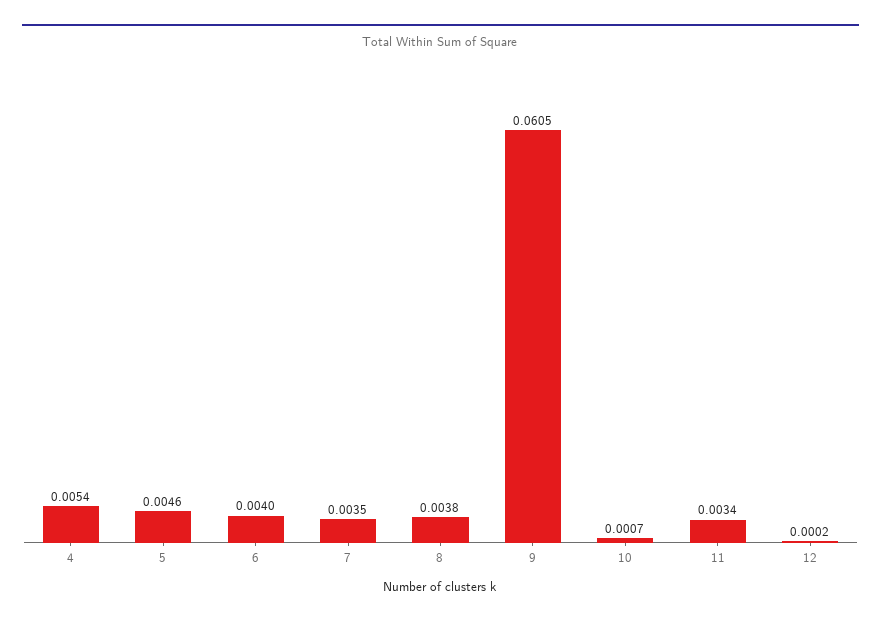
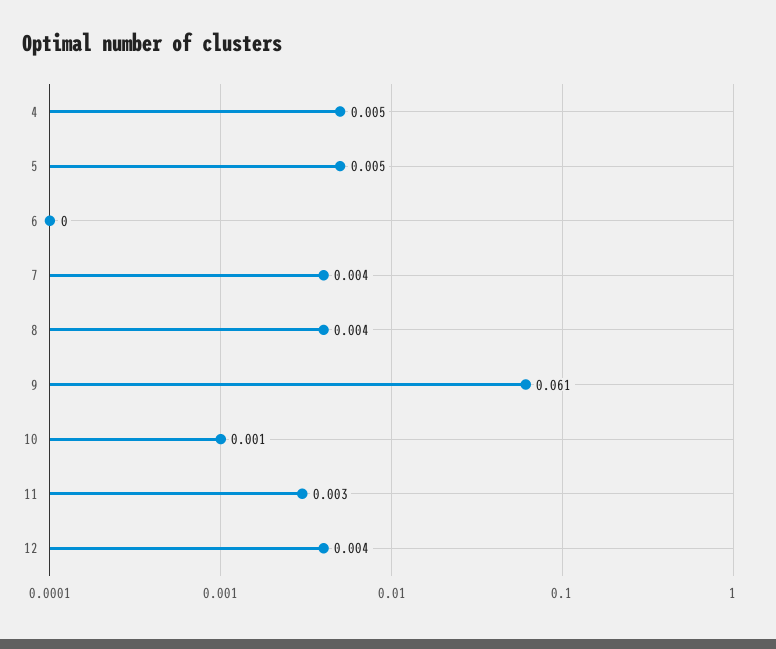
  {
    "4": 0.0054,
    "5": 0.0046,
-   "6": 0.004,
+   "6": 0,
    "7": 0.0035,
    "8": 0.0038,
    "9": 0.0605,
    "10": 0.0007,
    "11": 0.0034,
-   "12": 0.0002
+   "12": 0.004
  }

